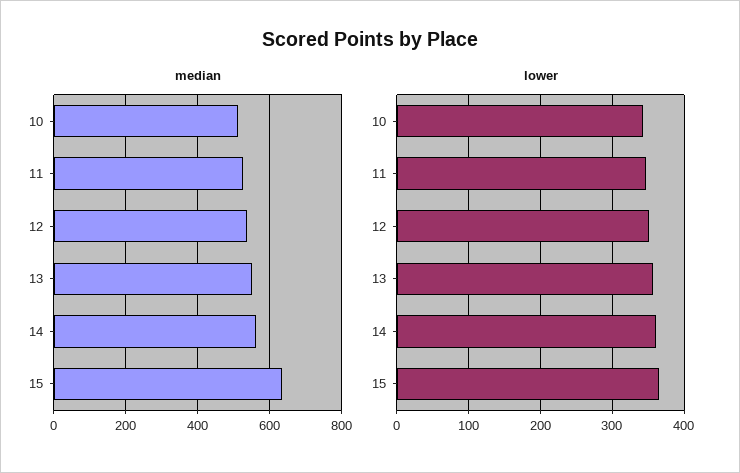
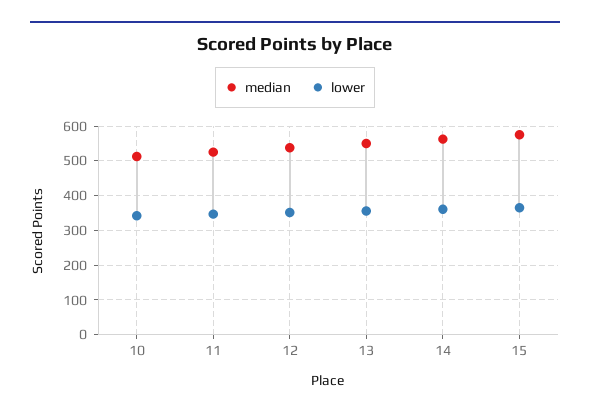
  {
    "median": {
      "10": 520,
      "11": 520,
      "12": 540,
      "13": 540,
      "14": 560,
-     "15": 640
+     "15": 580
    },
    "lower": {
      "10": 340,
      "11": 350,
      "12": 350,
      "13": 360,
      "14": 360,
      "15": 370
    }
  }

